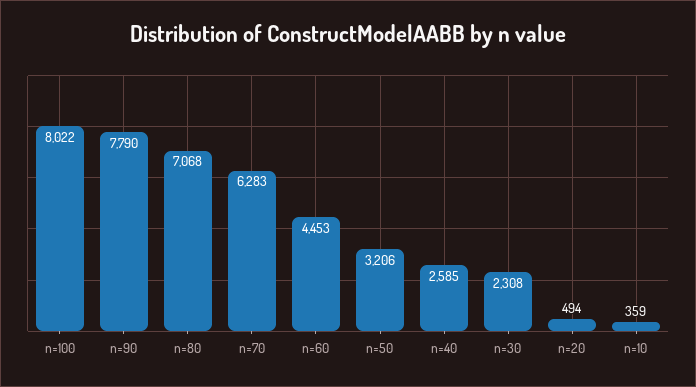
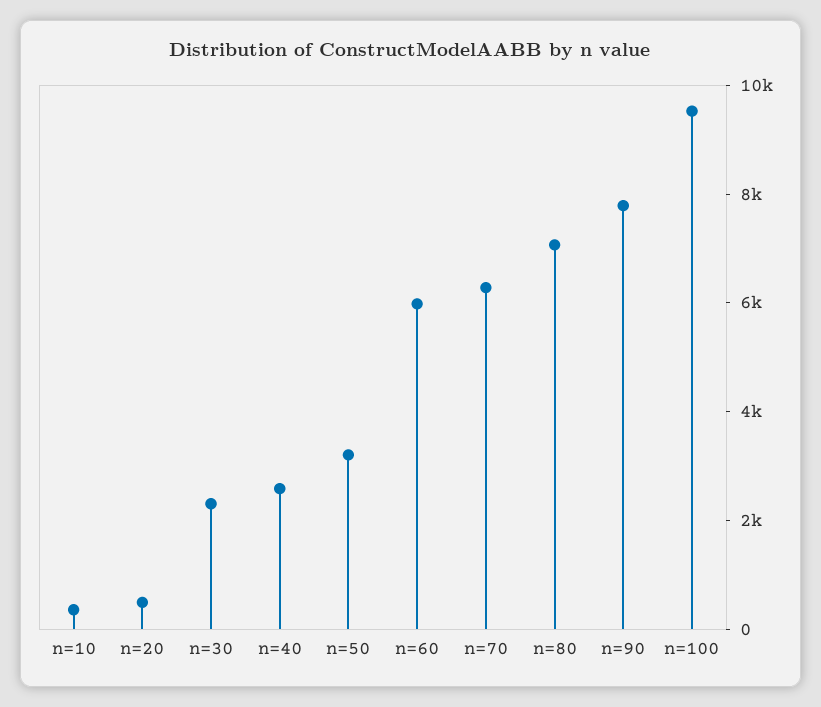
  {
-   "n=100": 8022,
+   "n=100": 9500,
    "n=90": 7790,
    "n=80": 7068,
    "n=70": 6283,
-   "n=60": 4453,
+   "n=60": 6000,
    "n=50": 3206,
    "n=40": 2585,
    "n=30": 2308,
    "n=20": 494,
    "n=10": 359
  }

